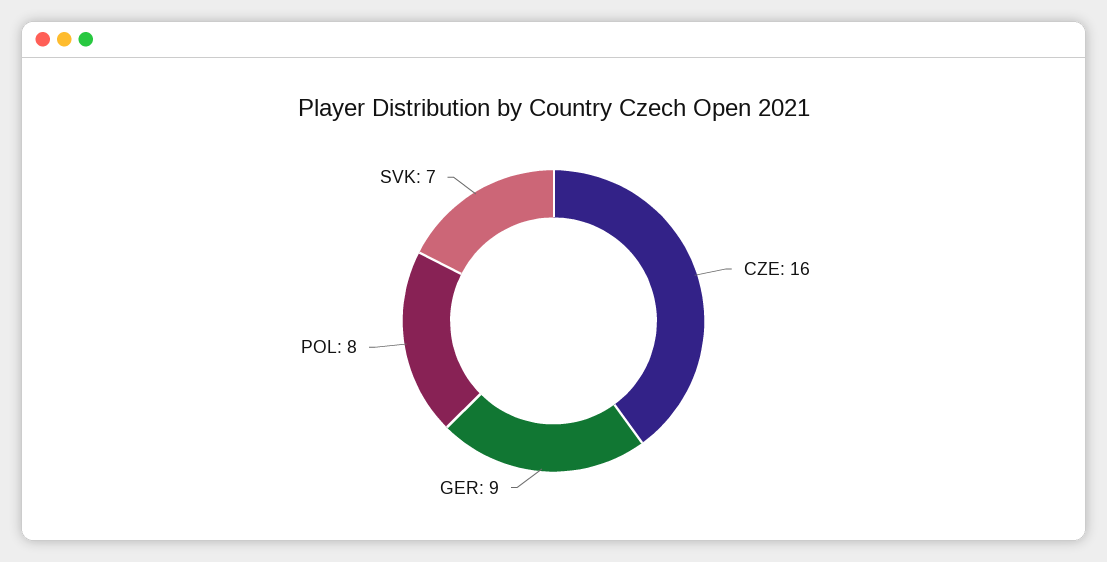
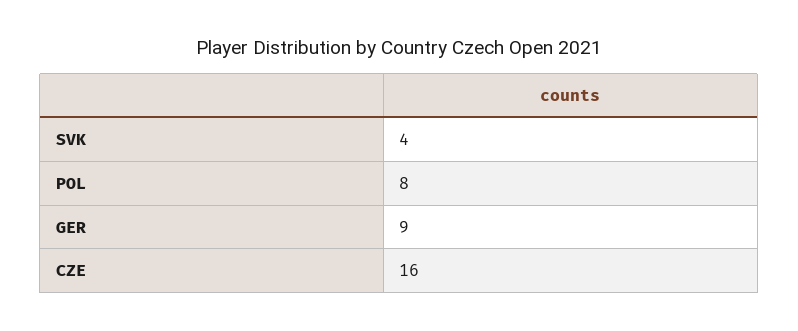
  {
    "CZE": 16,
    "GER": 9,
    "POL": 8,
-   "SVK": 7
+   "SVK": 4
  }

